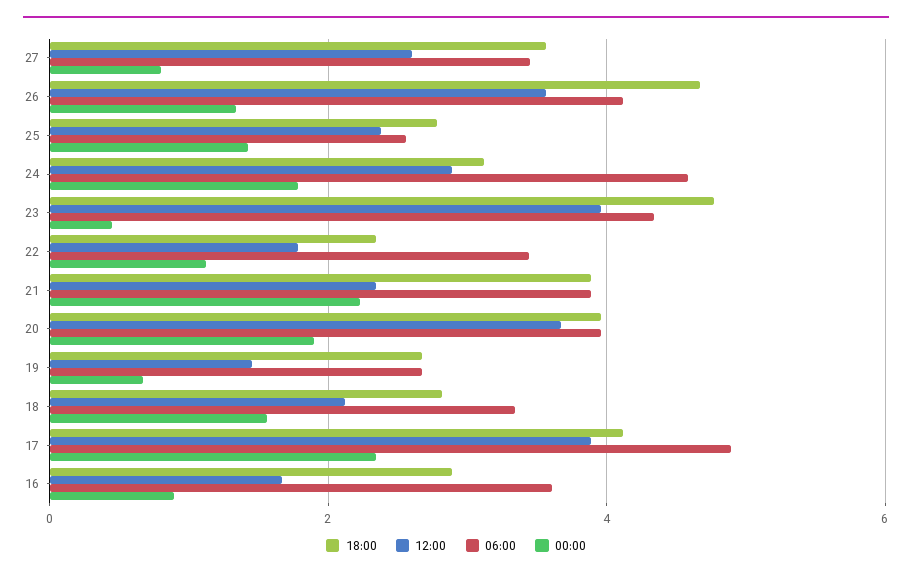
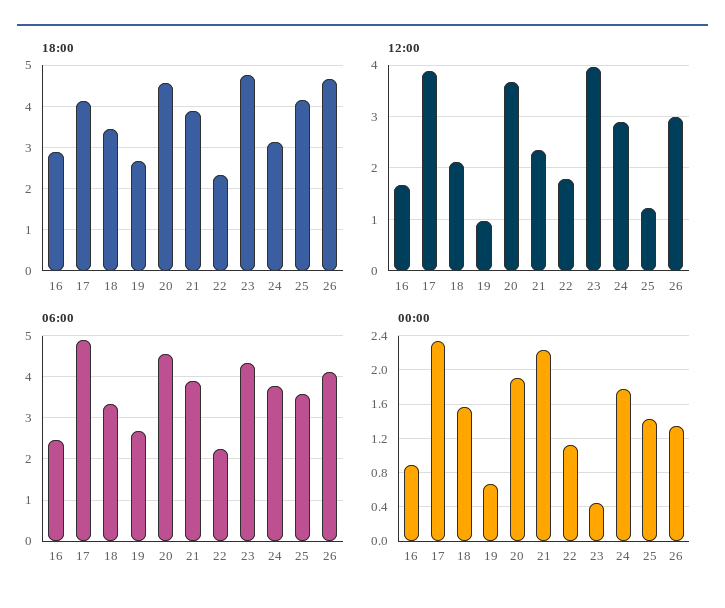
  {
    "18:00": {
-     "27": 3.6,
      "26": 4.6,
-     "25": 2.8,
+     "25": 4.2,
      "24": 3.2,
      "23": 4.8,
      "22": 2.4,
      "21": 3.8,
-     "20": 4,
+     "20": 4.6,
      "19": 2.6,
-     "18": 2.8,
+     "18": 3.4,
      "17": 4.2,
      "16": 2.8
    },
    "12:00": {
-     "27": 2.6,
-     "26": 3.6,
+     "26": 3,
-     "25": 2.4,
+     "25": 1.2,
      "24": 2.8,
      "23": 4,
      "22": 1.8,
      "21": 2.4,
      "20": 3.6,
-     "19": 1.4,
+     "19": 1,
      "18": 2.2,
      "17": 3.8,
      "16": 1.6
    },
    "06:00": {
-     "27": 3.4,
      "26": 4.2,
-     "25": 2.6,
+     "25": 3.6,
-     "24": 4.6,
+     "24": 3.8,
      "23": 4.4,
-     "22": 3.4,
+     "22": 2.2,
      "21": 3.8,
-     "20": 4,
+     "20": 4.6,
      "19": 2.6,
      "18": 3.4,
      "17": 4.8,
-     "16": 3.6
+     "16": 2.4
    },
    "00:00": {
-     "27": 0.8,
      "26": 1.3,
      "25": 1.4,
      "24": 1.8,
      "23": 0.5,
      "22": 1.1,
      "21": 2.2,
      "20": 1.9,
      "19": 0.7,
      "18": 1.6,
      "17": 2.3,
      "16": 0.9
    }
  }

